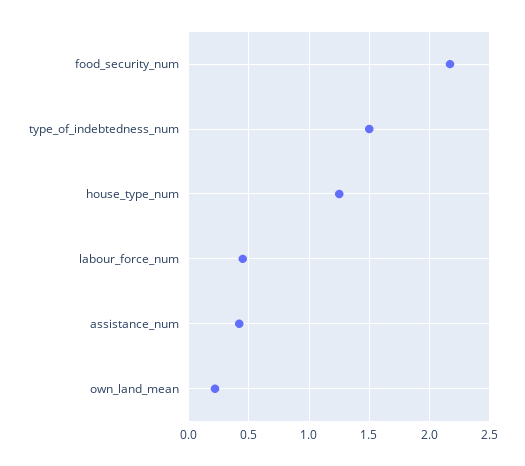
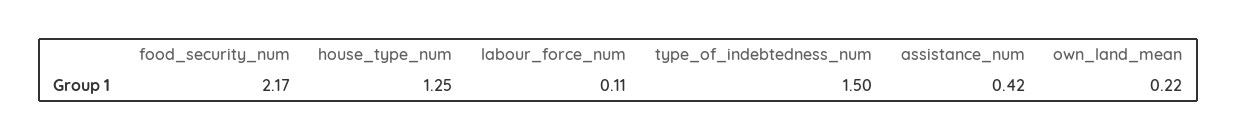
  {
    "food_security_num": 2.17,
    "type_of_indebtedness_num": 1.5,
    "house_type_num": 1.25,
-   "labour_force_num": 0.45,
+   "labour_force_num": 0.11,
    "assistance_num": 0.42,
    "own_land_mean": 0.22
  }

